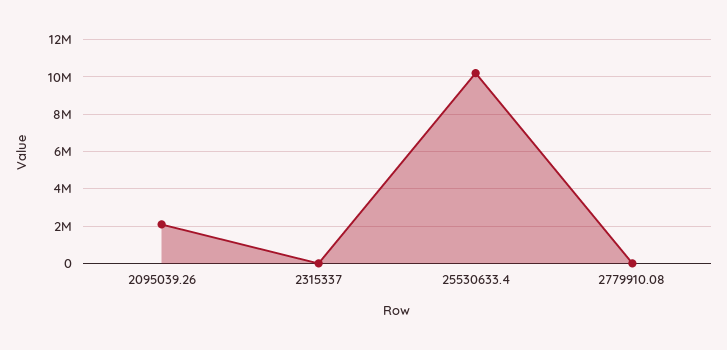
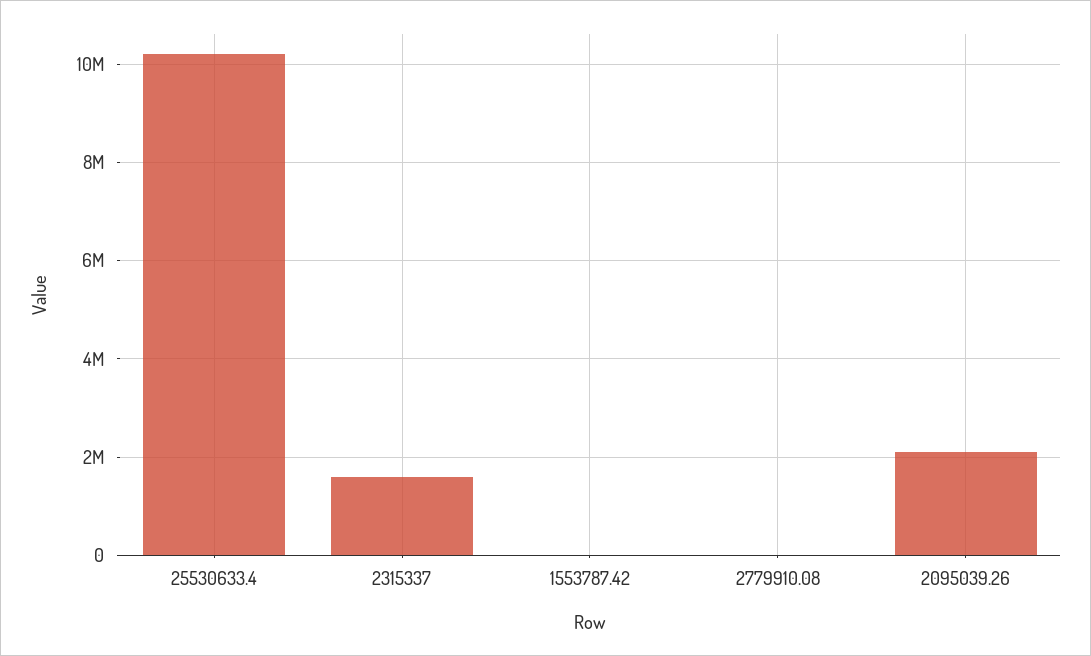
  {
    "2095039.26": 2000000,
-   "2315337": 0,
+   "2315337": 1600000,
    "25530633.4": 10200000,
-   "2779910.08": 0
+   "2779910.08": 0,
+   "1553787.42": 0
  }

